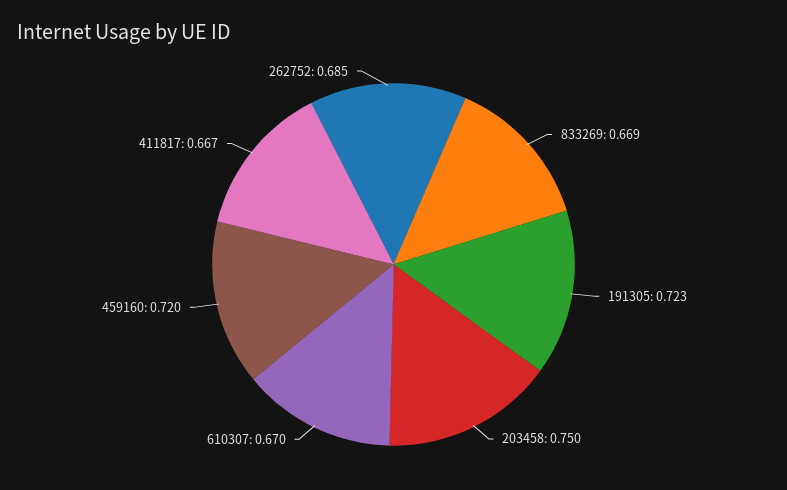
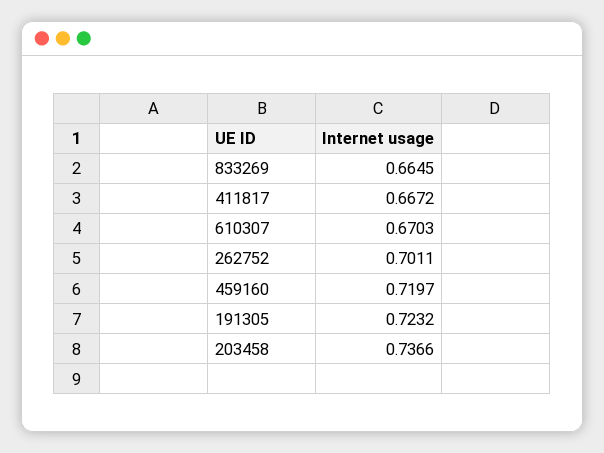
  {
-   "833269": 0.669,
+   "833269": 0.6645,
    "191305": 0.7232,
-   "203458": 0.75,
+   "203458": 0.7366,
    "610307": 0.6703,
    "459160": 0.7197,
    "411817": 0.6672,
-   "262752": 0.685
+   "262752": 0.7011
  }

